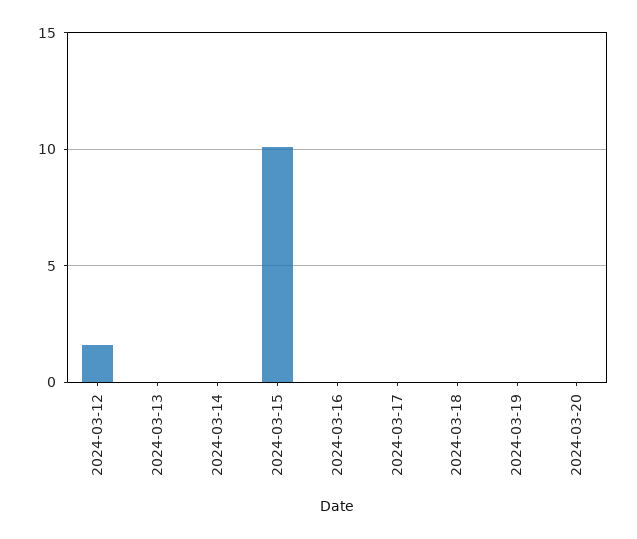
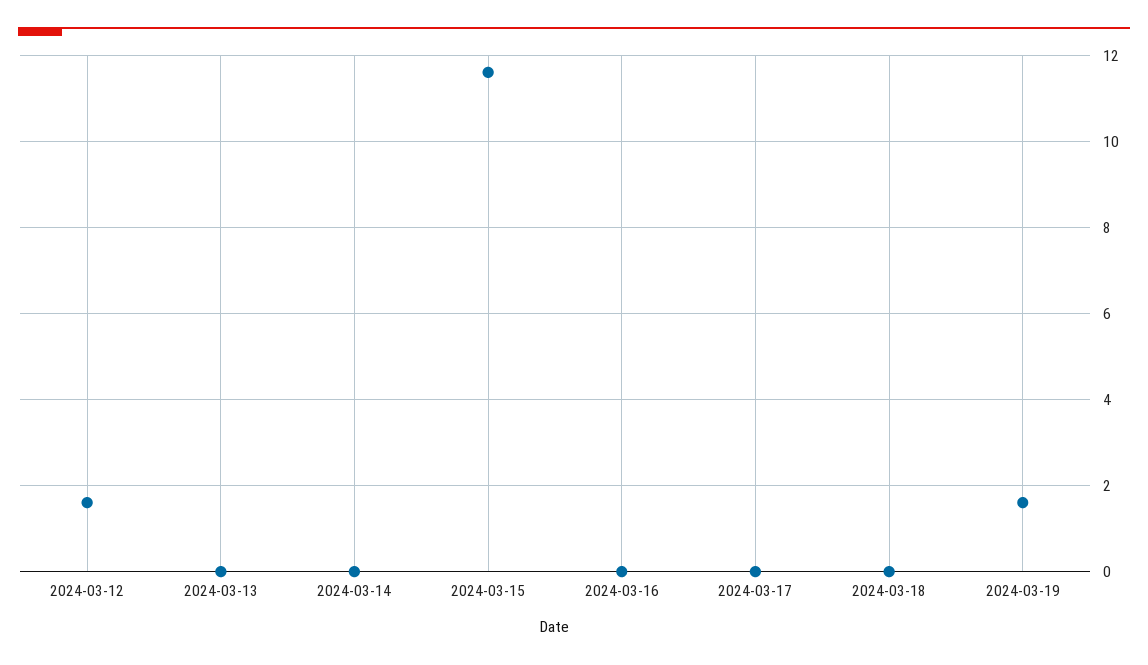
  {
    "2024-03-12": 1.5,
    "2024-03-13": 0,
    "2024-03-14": 0,
-   "2024-03-15": 10,
+   "2024-03-15": 11.5,
    "2024-03-16": 0,
    "2024-03-17": 0,
    "2024-03-18": 0,
-   "2024-03-19": 0,
+   "2024-03-19": 1.5
-   "2024-03-20": 0
  }

